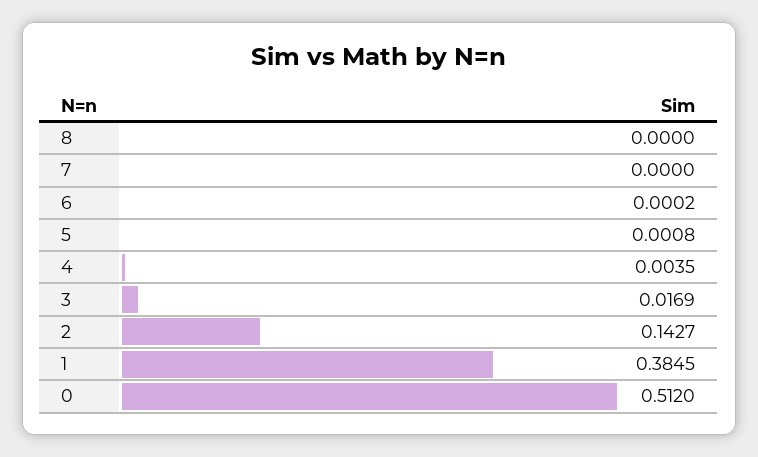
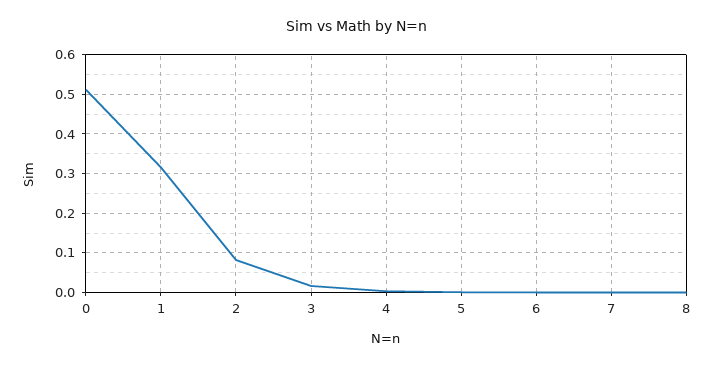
  {
    "8": 0,
    "7": 0,
    "6": 0.0002,
    "5": 0.0008,
    "4": 0.0035,
    "3": 0.0169,
-   "2": 0.1427,
+   "2": 0.08,
-   "1": 0.3845,
+   "1": 0.32,
    "0": 0.512
  }

